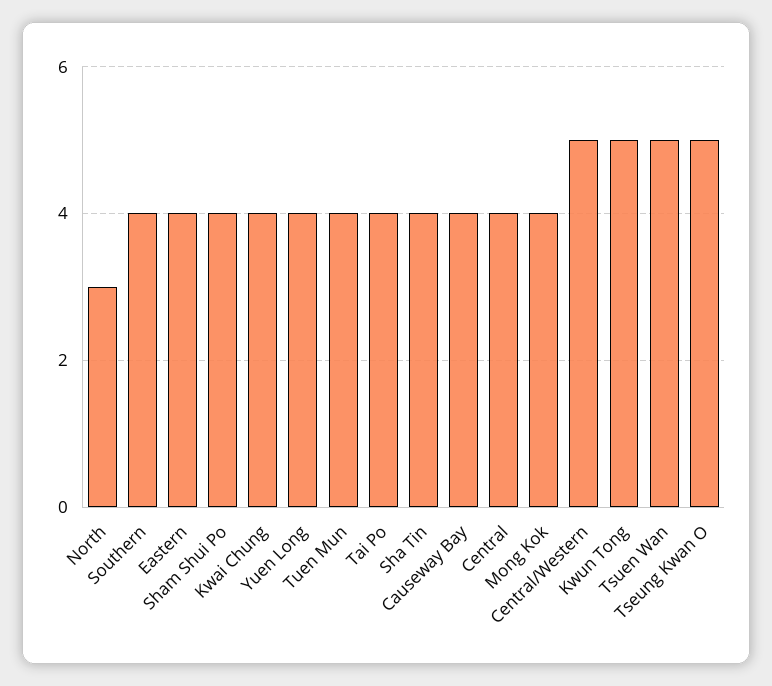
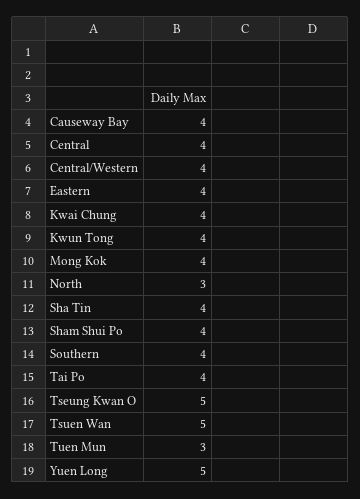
  {
    "North": 3,
    "Southern": 4,
    "Eastern": 4,
    "Sham Shui Po": 4,
    "Kwai Chung": 4,
-   "Yuen Long": 4,
+   "Yuen Long": 5,
-   "Tuen Mun": 4,
+   "Tuen Mun": 3,
    "Tai Po": 4,
    "Sha Tin": 4,
    "Causeway Bay": 4,
    "Central": 4,
    "Mong Kok": 4,
-   "Central/Western": 5,
+   "Central/Western": 4,
-   "Kwun Tong": 5,
+   "Kwun Tong": 4,
    "Tsuen Wan": 5,
    "Tseung Kwan O": 5
  }

